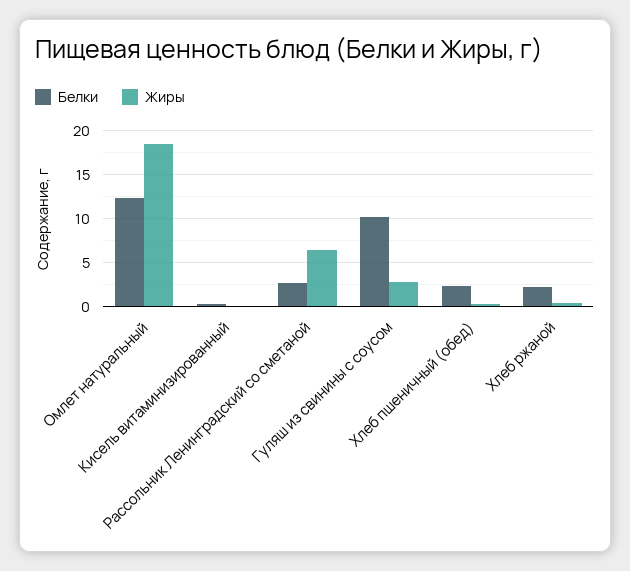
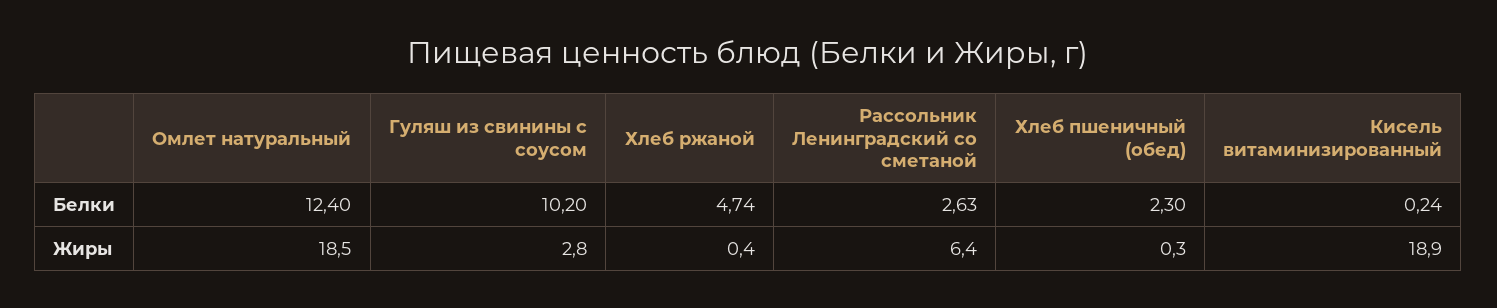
  {
    "Белки": {
      "Омлет натуральный": 12.4,
      "Кисель витаминизированный": 0.24,
      "Рассольник Ленинградский со сметаной": 2.63,
      "Гуляш из свинины с соусом": 10.2,
      "Хлеб пшеничный (обед)": 2.3,
-     "Хлеб ржаной": 2
+     "Хлеб ржаной": 4.74
    },
    "Жиры": {
      "Омлет натуральный": 18.5,
-     "Кисель витаминизированный": 0,
+     "Кисель витаминизированный": 18.9,
      "Рассольник Ленинградский со сметаной": 6.4,
      "Гуляш из свинины с соусом": 2.8,
      "Хлеб пшеничный (обед)": 0.3,
      "Хлеб ржаной": 0.4
    }
  }

